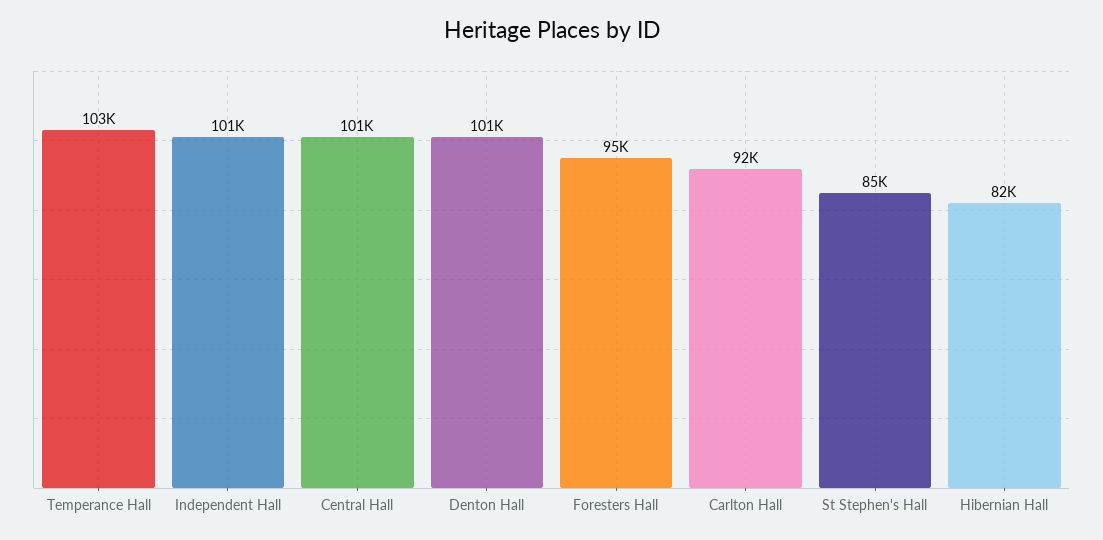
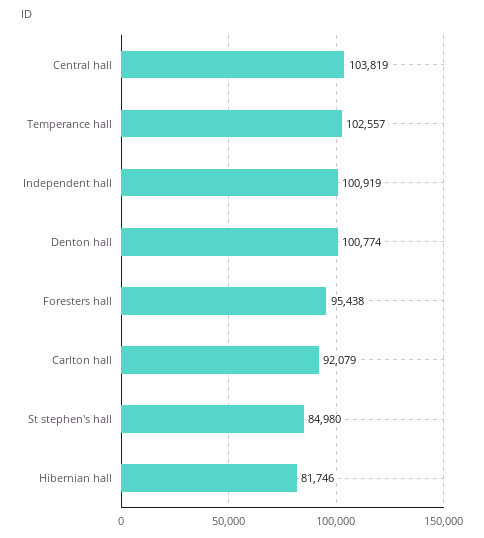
  {
    "Temperance Hall": 102557,
    "Independent Hall": 100919,
-   "Central Hall": 101000,
+   "Central Hall": 103819,
    "Denton Hall": 100774,
    "Foresters Hall": 95438,
    "Carlton Hall": 92079,
    "St Stephen's Hall": 84980,
    "Hibernian Hall": 81746
  }

